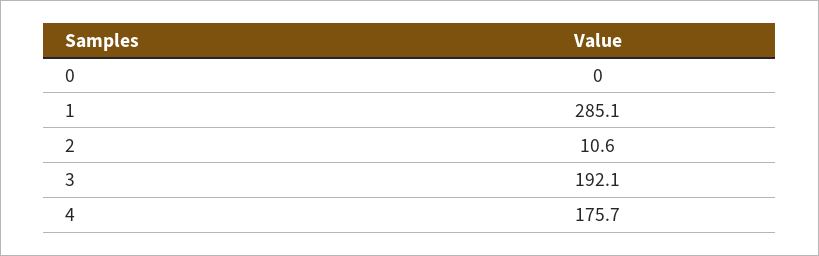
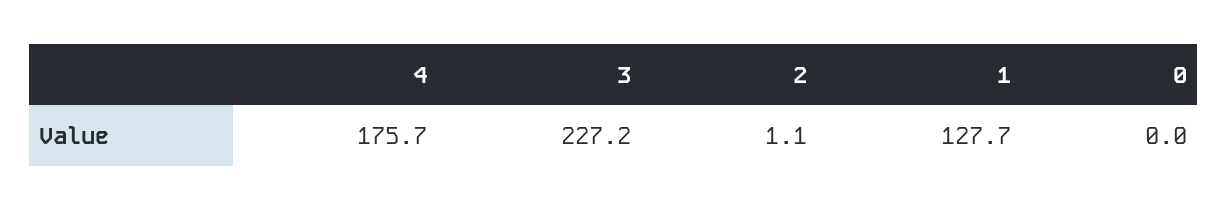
  {
    "0": 0,
-   "1": 285.1,
+   "1": 127.7,
-   "2": 10.6,
+   "2": 1.1,
-   "3": 192.1,
+   "3": 227.2,
    "4": 175.7
  }

